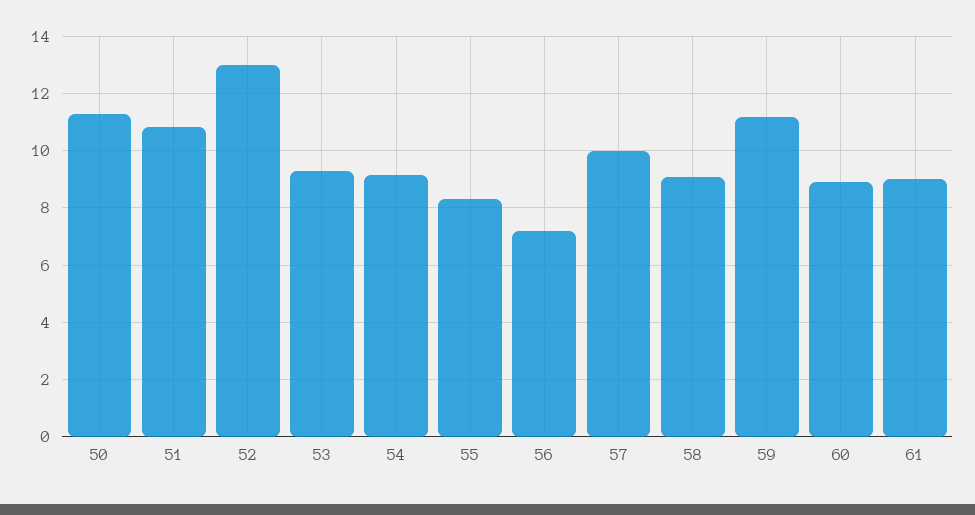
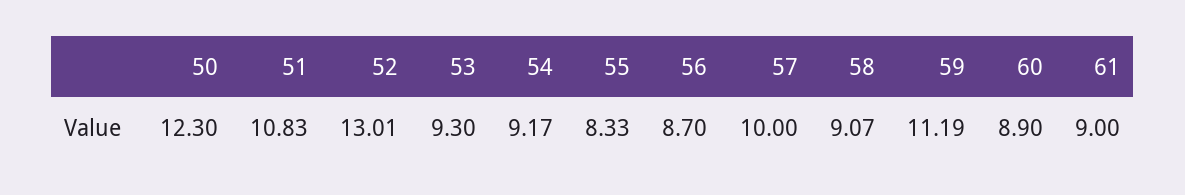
  {
-   "50": 11.25,
+   "50": 12.3,
    "51": 10.83,
    "52": 13.01,
    "53": 9.3,
    "54": 9.17,
    "55": 8.33,
-   "56": 7.25,
+   "56": 8.7,
    "57": 10,
    "58": 9.07,
    "59": 11.19,
    "60": 8.9,
    "61": 9
  }

